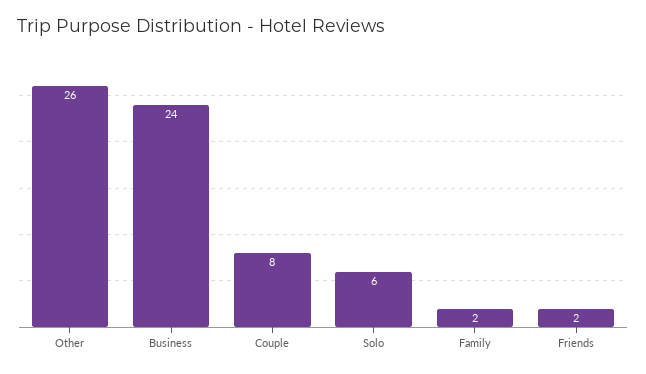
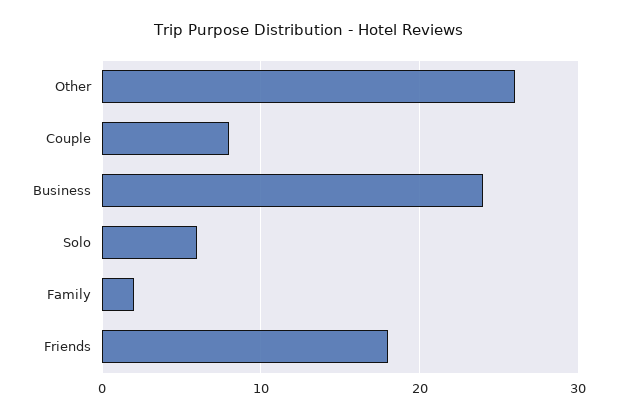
  {
    "Other": 26,
    "Business": 24,
    "Couple": 8,
    "Solo": 6,
    "Family": 2,
-   "Friends": 2
+   "Friends": 18
  }

